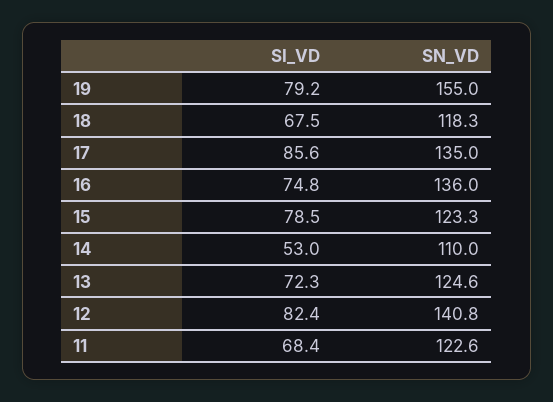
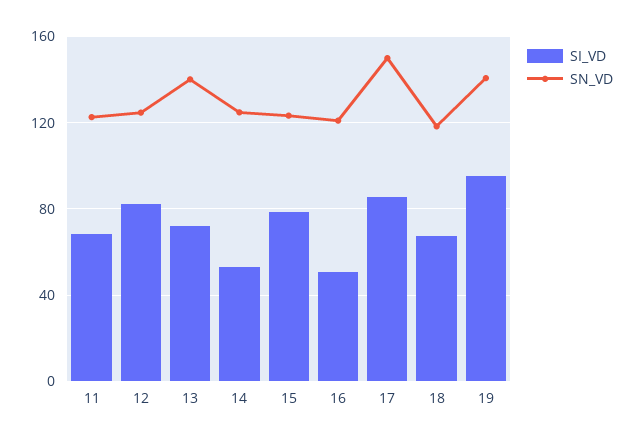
  {
    "SI_VD": {
-     "19": 79.2,
+     "19": 95,
      "18": 67.5,
      "17": 85.6,
-     "16": 74.8,
+     "16": 50,
      "15": 78.5,
      "14": 53,
      "13": 72.3,
      "12": 82.4,
      "11": 68.4
    },
    "SN_VD": {
-     "19": 155,
+     "19": 140,
      "18": 118.3,
-     "17": 135,
+     "17": 150,
-     "16": 136,
+     "16": 120,
      "15": 123.3,
-     "14": 110,
+     "14": 125,
-     "13": 124.6,
+     "13": 140,
-     "12": 140.8,
+     "12": 125,
      "11": 122.6
    }
  }

